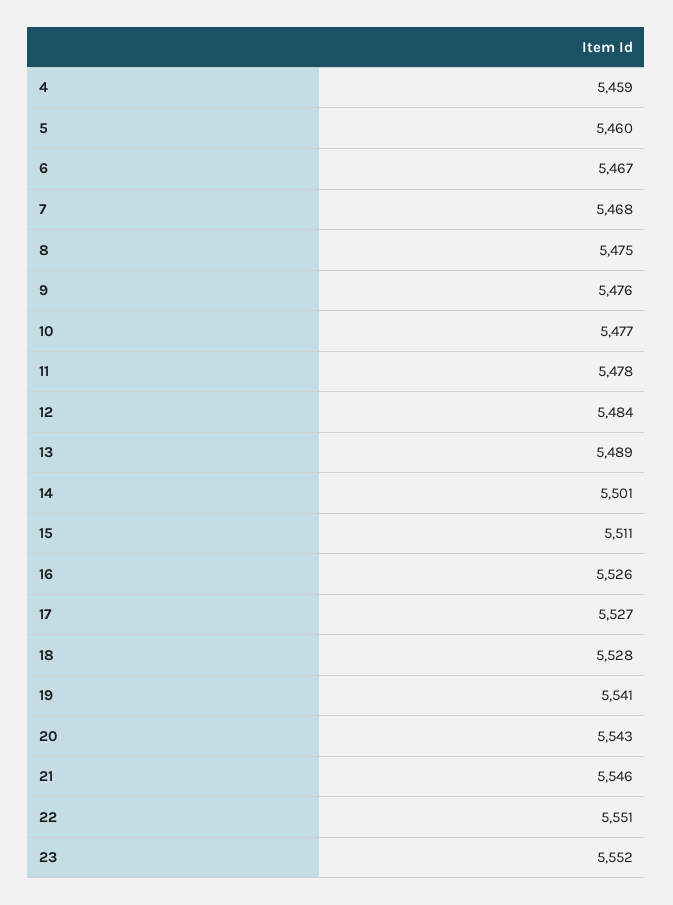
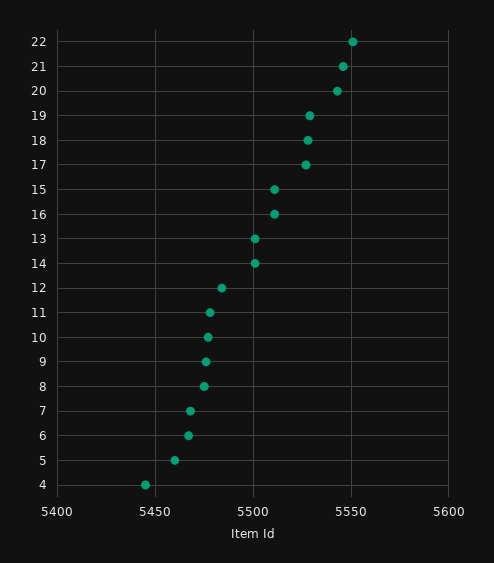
  {
-   "4": 5459,
+   "4": 5445,
    "5": 5460,
    "6": 5467,
    "7": 5468,
    "8": 5475,
    "9": 5476,
    "10": 5477,
    "11": 5478,
    "12": 5484,
-   "13": 5489,
+   "13": 5500,
    "14": 5501,
    "15": 5511,
-   "16": 5526,
+   "16": 5510,
    "17": 5527,
    "18": 5528,
-   "19": 5541,
+   "19": 5530,
    "20": 5543,
    "21": 5546,
-   "22": 5551,
+   "22": 5551
-   "23": 5552
  }

